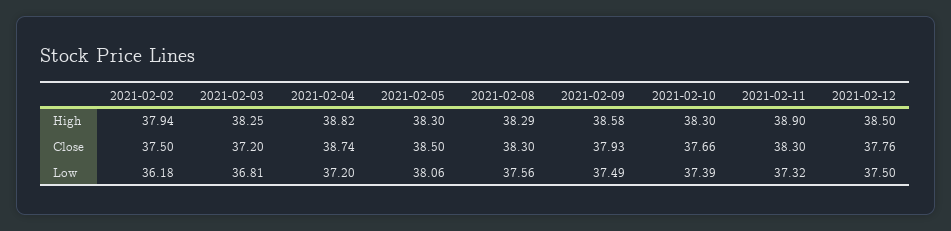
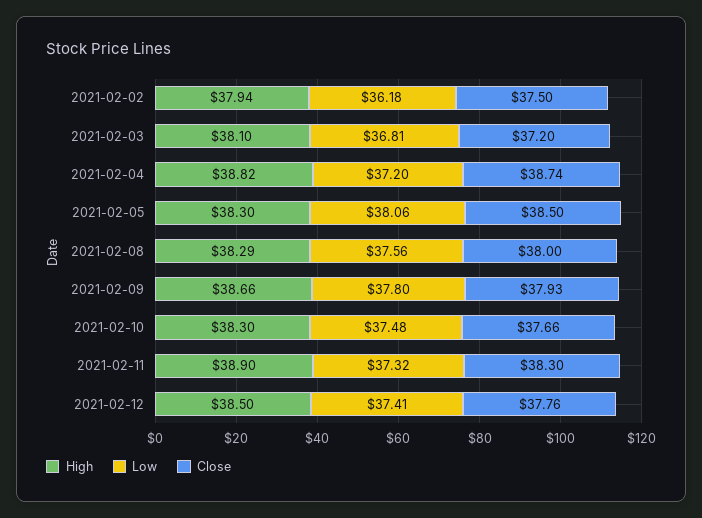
  {
    "High": {
      "2021-02-02": 37.94,
-     "2021-02-03": 38.25,
+     "2021-02-03": 38.1,
      "2021-02-04": 38.82,
      "2021-02-05": 38.3,
      "2021-02-08": 38.29,
-     "2021-02-09": 38.58,
+     "2021-02-09": 38.66,
      "2021-02-10": 38.3,
      "2021-02-11": 38.9,
      "2021-02-12": 38.5
    },
    "Close": {
      "2021-02-02": 37.5,
      "2021-02-03": 37.2,
      "2021-02-04": 38.74,
      "2021-02-05": 38.5,
-     "2021-02-08": 38.3,
+     "2021-02-08": 38,
      "2021-02-09": 37.93,
      "2021-02-10": 37.66,
      "2021-02-11": 38.3,
      "2021-02-12": 37.76
    },
    "Low": {
      "2021-02-02": 36.18,
      "2021-02-03": 36.81,
      "2021-02-04": 37.2,
      "2021-02-05": 38.06,
      "2021-02-08": 37.56,
-     "2021-02-09": 37.49,
+     "2021-02-09": 37.8,
-     "2021-02-10": 37.39,
+     "2021-02-10": 37.48,
      "2021-02-11": 37.32,
-     "2021-02-12": 37.5
+     "2021-02-12": 37.41
    }
  }

